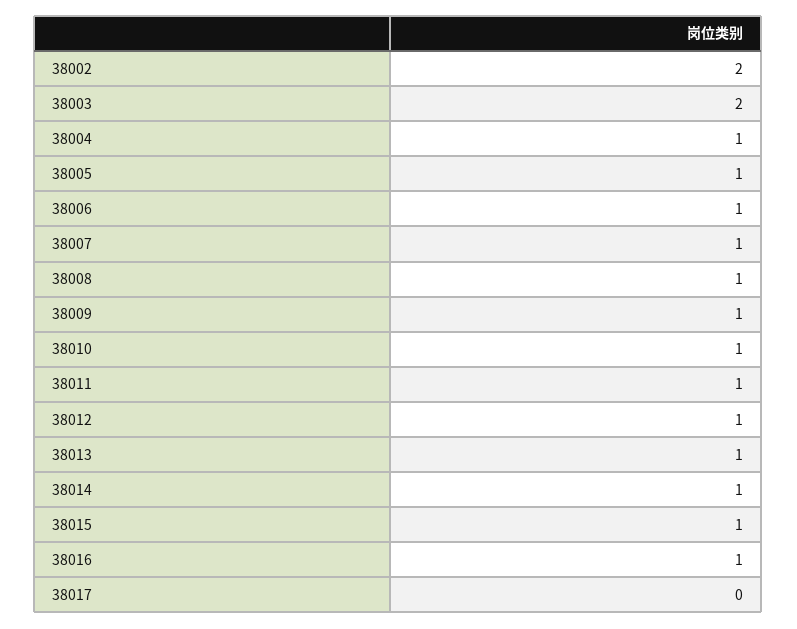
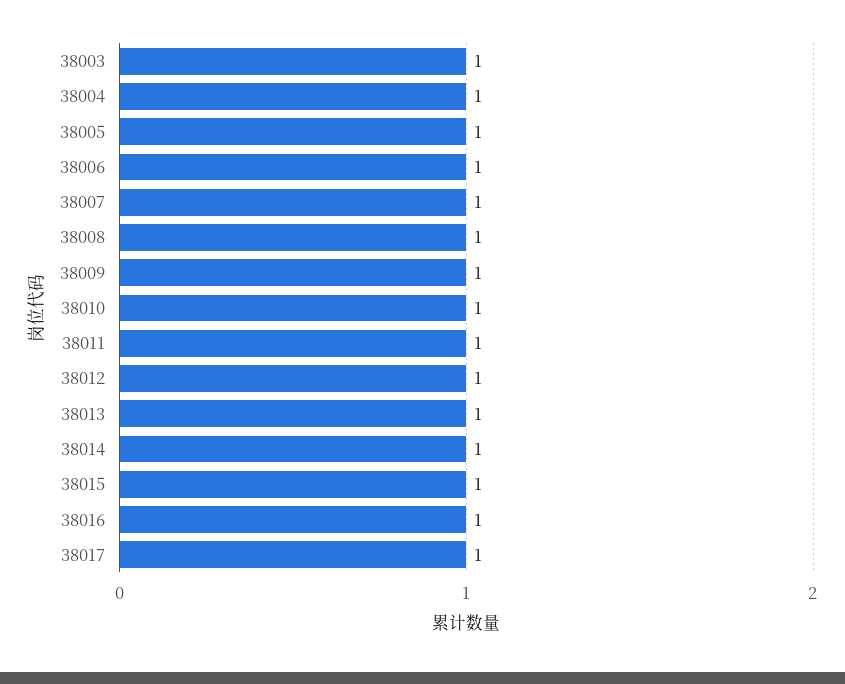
  {
-   "38002": 2,
-   "38003": 2,
+   "38003": 1,
    "38004": 1,
    "38005": 1,
    "38006": 1,
    "38007": 1,
    "38008": 1,
    "38009": 1,
    "38010": 1,
    "38011": 1,
    "38012": 1,
    "38013": 1,
    "38014": 1,
    "38015": 1,
    "38016": 1,
-   "38017": 0
+   "38017": 1
  }

